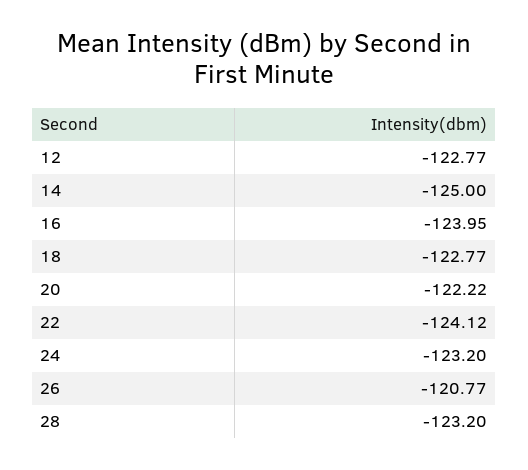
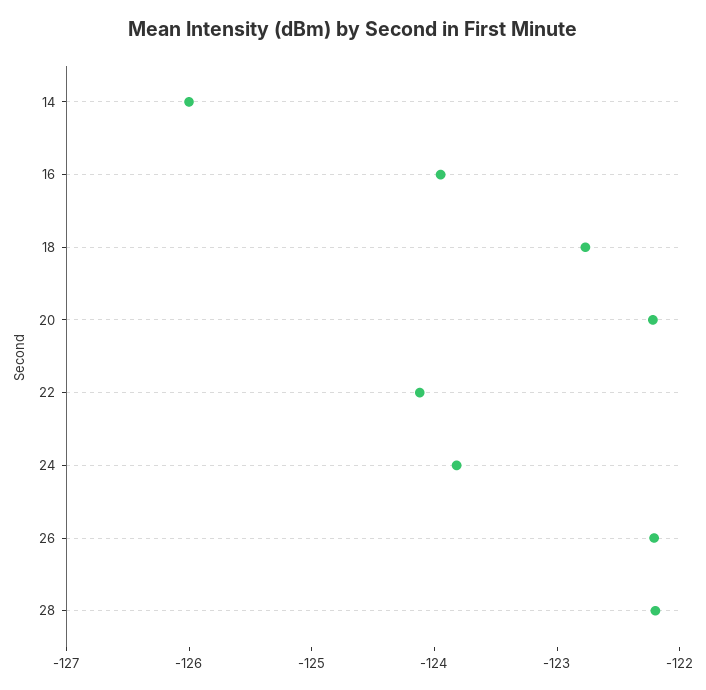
  {
-   "12": -122.77,
-   "14": -125,
+   "14": -126,
    "16": -123.95,
    "18": -122.77,
    "20": -122.22,
    "22": -124.12,
-   "24": -123.2,
+   "24": -123.8,
-   "26": -120.77,
+   "26": -122.2,
-   "28": -123.2
+   "28": -122.2
  }

